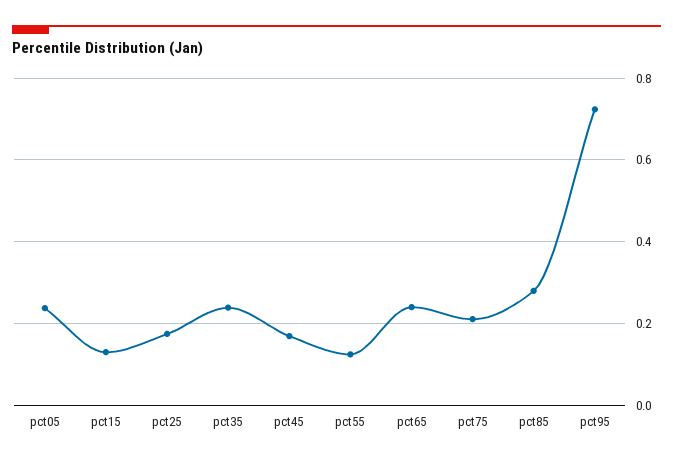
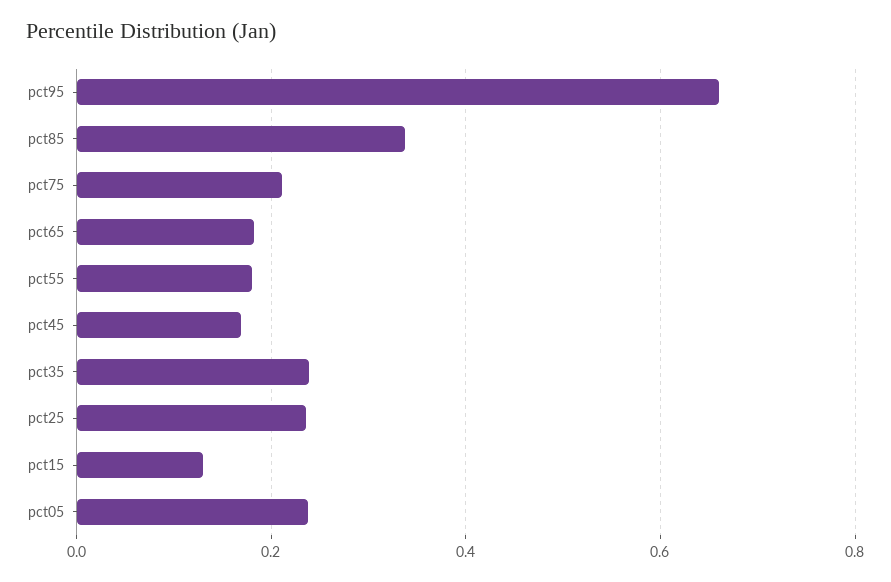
  {
    "pct05": 0.24,
    "pct15": 0.14,
-   "pct25": 0.18,
+   "pct25": 0.24,
    "pct35": 0.24,
    "pct45": 0.16,
-   "pct55": 0.12,
+   "pct55": 0.18,
-   "pct65": 0.24,
+   "pct65": 0.18,
    "pct75": 0.22,
-   "pct85": 0.28,
+   "pct85": 0.34,
-   "pct95": 0.72
+   "pct95": 0.66
  }

